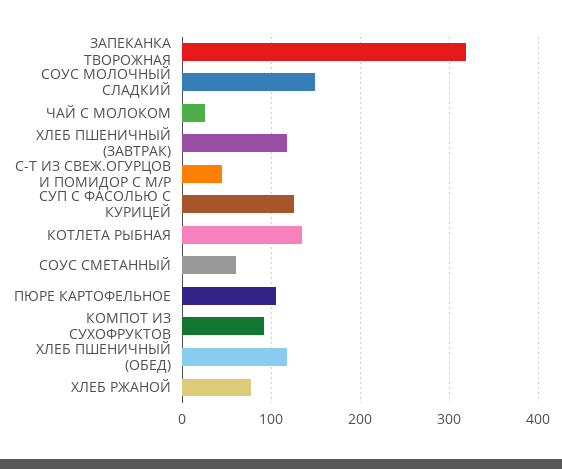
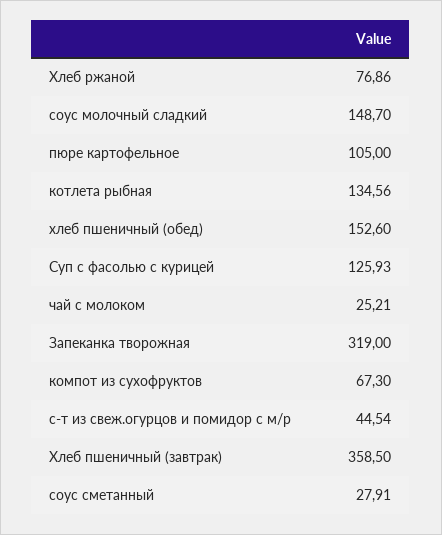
  {
    "ЗАПЕКАНКА ТВОРОЖНАЯ": 319,
    "СОУС МОЛОЧНЫЙ СЛАДКИЙ": 148.7,
    "ЧАЙ С МОЛОКОМ": 25.21,
-   "ХЛЕБ ПШЕНИЧНЫЙ (ЗАВТРАК)": 120,
+   "ХЛЕБ ПШЕНИЧНЫЙ (ЗАВТРАК)": 358.5,
    "С-Т ИЗ СВЕЖ.ОГУРЦОВ И ПОМИДОР С М/Р": 44.54,
    "СУП С ФАСОЛЬЮ С КУРИЦЕЙ": 125.93,
    "КОТЛЕТА РЫБНАЯ": 134.56,
-   "СОУС СМЕТАННЫЙ": 60,
+   "СОУС СМЕТАННЫЙ": 27.91,
    "ПЮРЕ КАРТОФЕЛЬНОЕ": 105,
-   "КОМПОТ ИЗ СУХОФРУКТОВ": 90,
+   "КОМПОТ ИЗ СУХОФРУКТОВ": 67.3,
-   "ХЛЕБ ПШЕНИЧНЫЙ (ОБЕД)": 120,
+   "ХЛЕБ ПШЕНИЧНЫЙ (ОБЕД)": 152.6,
    "ХЛЕБ РЖАНОЙ": 76.86
  }

